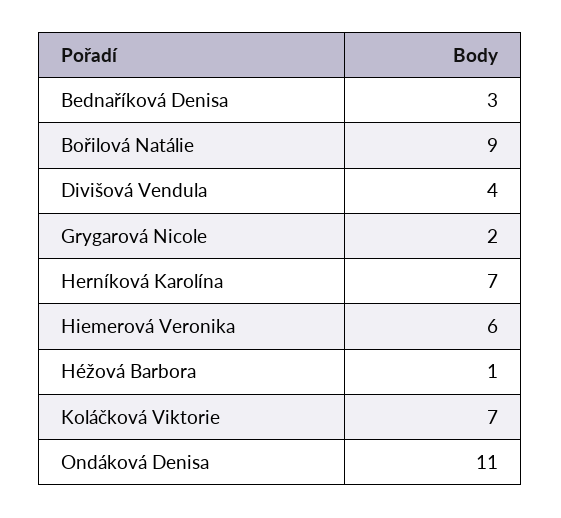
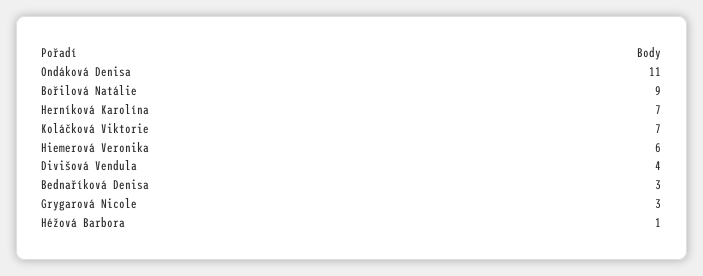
  {
    "Bednaříková Denisa": 3,
    "Bořilová Natálie": 9,
    "Divišová Vendula": 4,
-   "Grygarová Nicole": 2,
+   "Grygarová Nicole": 3,
    "Herníková Karolína": 7,
    "Hiemerová Veronika": 6,
    "Héžová Barbora": 1,
    "Koláčková Viktorie": 7,
    "Ondáková Denisa": 11
  }

